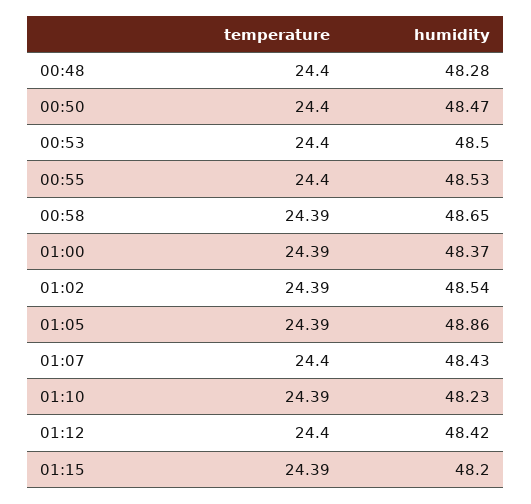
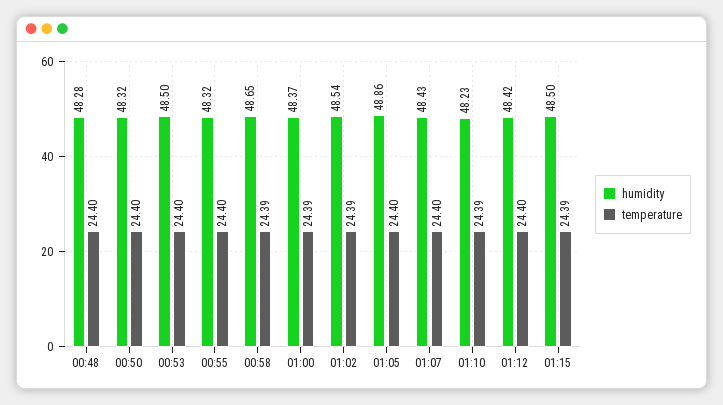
  {
    "temperature": {
      "00:48": 24.4,
      "00:50": 24.4,
      "00:53": 24.4,
      "00:55": 24.4,
      "00:58": 24.39,
      "01:00": 24.39,
      "01:02": 24.39,
-     "01:05": 24.39,
+     "01:05": 24.4,
      "01:07": 24.4,
      "01:10": 24.39,
      "01:12": 24.4,
      "01:15": 24.39
    },
    "humidity": {
      "00:48": 48.28,
-     "00:50": 48.47,
+     "00:50": 48.32,
      "00:53": 48.5,
-     "00:55": 48.53,
+     "00:55": 48.32,
      "00:58": 48.65,
      "01:00": 48.37,
      "01:02": 48.54,
      "01:05": 48.86,
      "01:07": 48.43,
      "01:10": 48.23,
      "01:12": 48.42,
-     "01:15": 48.2
+     "01:15": 48.5
    }
  }

